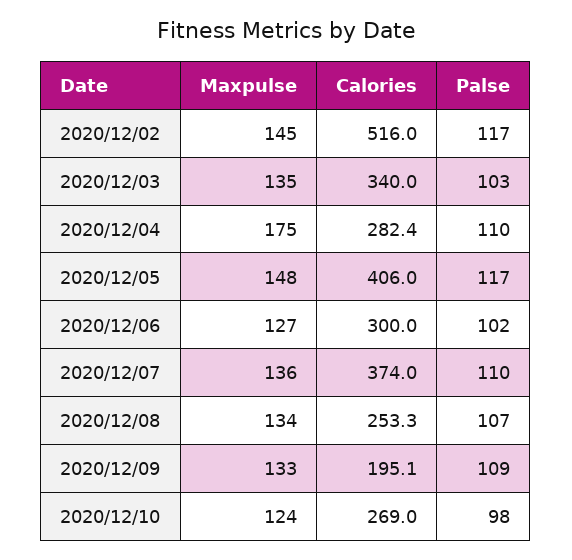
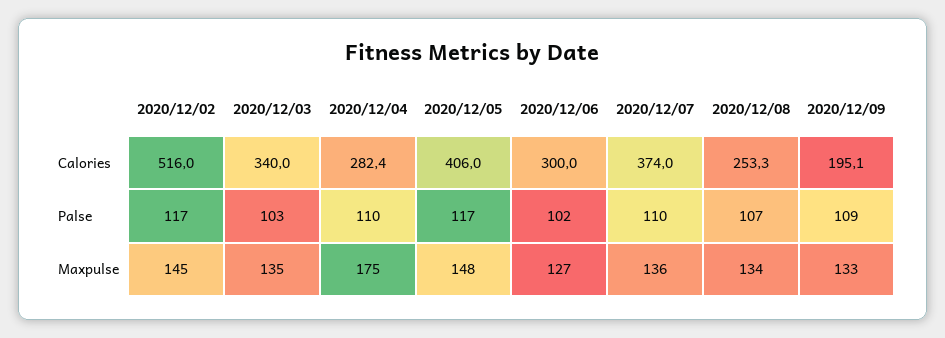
  {
    "Maxpulse": {
      "2020/12/02": 145,
      "2020/12/03": 135,
      "2020/12/04": 175,
      "2020/12/05": 148,
      "2020/12/06": 127,
      "2020/12/07": 136,
      "2020/12/08": 134,
-     "2020/12/09": 133,
+     "2020/12/09": 133
-     "2020/12/10": 124
    },
    "Calories": {
      "2020/12/02": 516,
      "2020/12/03": 340,
      "2020/12/04": 282.4,
      "2020/12/05": 406,
      "2020/12/06": 300,
      "2020/12/07": 374,
      "2020/12/08": 253.3,
-     "2020/12/09": 195.1,
+     "2020/12/09": 195.1
-     "2020/12/10": 269
    },
    "Palse": {
      "2020/12/02": 117,
      "2020/12/03": 103,
      "2020/12/04": 110,
      "2020/12/05": 117,
      "2020/12/06": 102,
      "2020/12/07": 110,
      "2020/12/08": 107,
-     "2020/12/09": 109,
+     "2020/12/09": 109
-     "2020/12/10": 98
    }
  }

